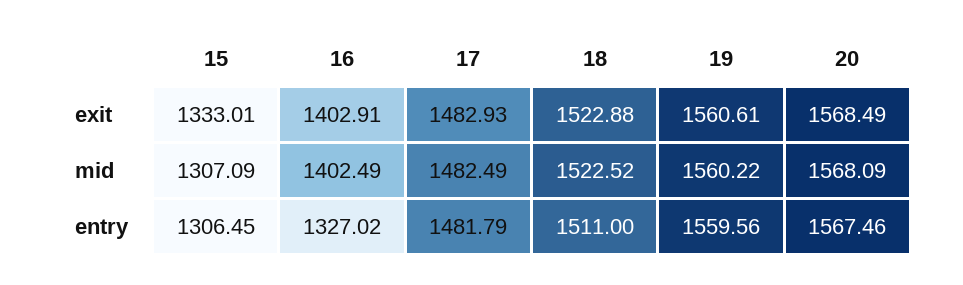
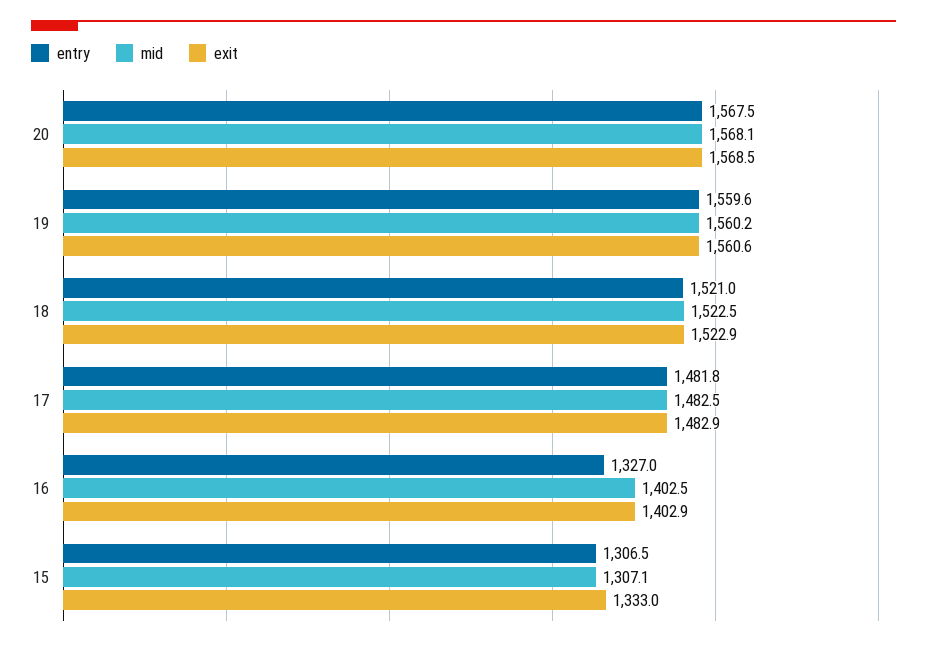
  {
    "exit": {
      "15": 1333.01,
      "16": 1402.91,
      "17": 1482.93,
      "18": 1522.88,
      "19": 1560.61,
      "20": 1568.49
    },
    "mid": {
      "15": 1307.09,
      "16": 1402.49,
      "17": 1482.49,
      "18": 1522.52,
      "19": 1560.22,
      "20": 1568.09
    },
    "entry": {
      "15": 1306.45,
      "16": 1327.02,
      "17": 1481.79,
-     "18": 1511,
+     "18": 1521,
      "19": 1559.56,
      "20": 1567.46
    }
  }

